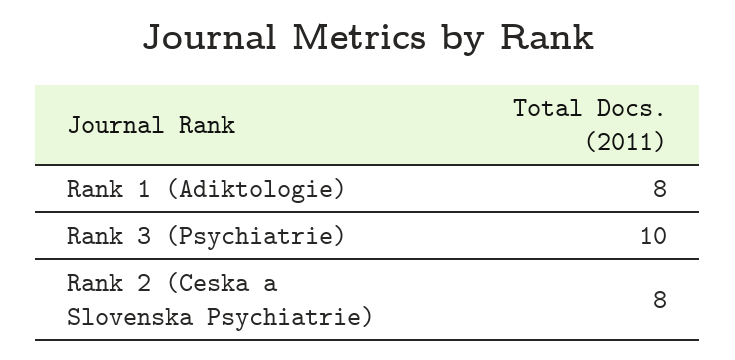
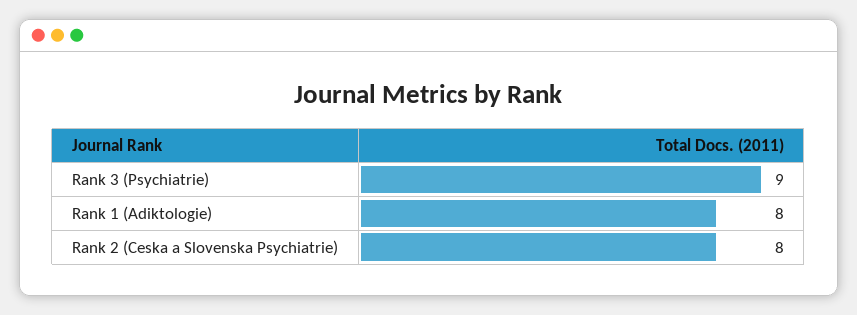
  {
    "Rank 1 (Adiktologie)": 8,
-   "Rank 3 (Psychiatrie)": 10,
+   "Rank 3 (Psychiatrie)": 9,
    "Rank 2 (Ceska a Slovenska Psychiatrie)": 8
  }

